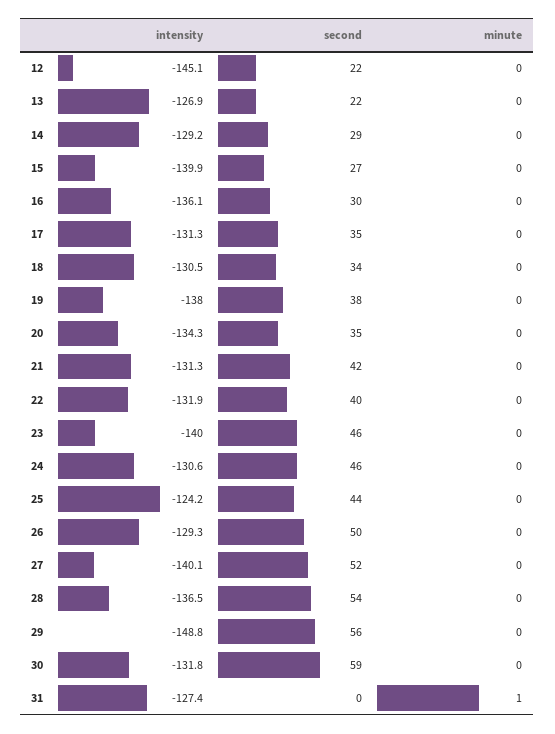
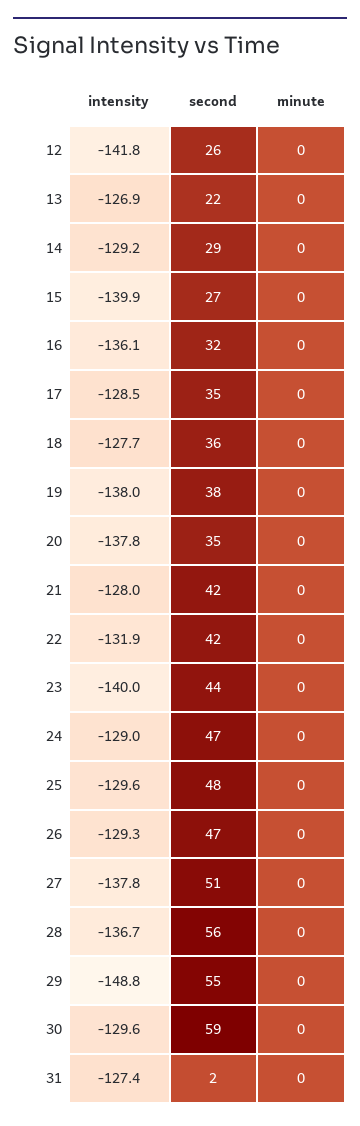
  {
    "intensity": {
-     "12": -145.1,
+     "12": -141.8,
      "13": -126.9,
      "14": -129.2,
      "15": -139.9,
      "16": -136.1,
-     "17": -131.3,
+     "17": -128.5,
-     "18": -130.5,
+     "18": -127.7,
      "19": -138,
-     "20": -134.3,
+     "20": -137.8,
-     "21": -131.3,
+     "21": -128,
      "22": -131.9,
      "23": -140,
-     "24": -130.6,
+     "24": -129,
-     "25": -124.2,
+     "25": -129.6,
      "26": -129.3,
-     "27": -140.1,
+     "27": -137.8,
-     "28": -136.5,
+     "28": -136.7,
      "29": -148.8,
-     "30": -131.8,
+     "30": -129.6,
      "31": -127.4
    },
    "second": {
-     "12": 22,
+     "12": 26,
      "13": 22,
      "14": 29,
      "15": 27,
-     "16": 30,
+     "16": 32,
      "17": 35,
-     "18": 34,
+     "18": 36,
      "19": 38,
      "20": 35,
      "21": 42,
-     "22": 40,
+     "22": 42,
-     "23": 46,
+     "23": 44,
-     "24": 46,
+     "24": 47,
-     "25": 44,
+     "25": 48,
-     "26": 50,
+     "26": 47,
-     "27": 52,
+     "27": 51,
-     "28": 54,
+     "28": 56,
-     "29": 56,
+     "29": 55,
      "30": 59,
-     "31": 0
+     "31": 2
    },
    "minute": {
      "12": 0,
      "13": 0,
      "14": 0,
      "15": 0,
      "16": 0,
      "17": 0,
      "18": 0,
      "19": 0,
      "20": 0,
      "21": 0,
      "22": 0,
      "23": 0,
      "24": 0,
      "25": 0,
      "26": 0,
      "27": 0,
      "28": 0,
      "29": 0,
      "30": 0,
-     "31": 1
+     "31": 0
    }
  }

